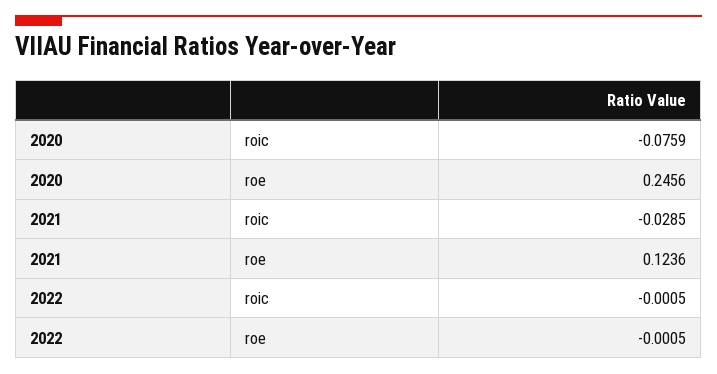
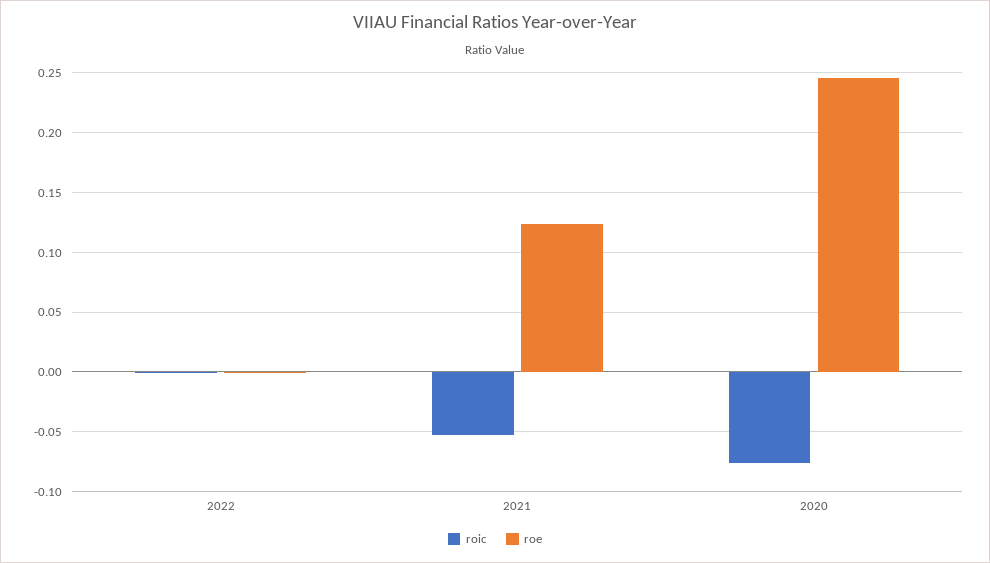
  {
    "roic": {
      "2020": -0.0759,
-     "2021": -0.0285,
+     "2021": -0.05,
      "2022": -0.0005
    },
    "roe": {
      "2020": 0.2456,
      "2021": 0.1236,
      "2022": -0.0005
    }
  }

